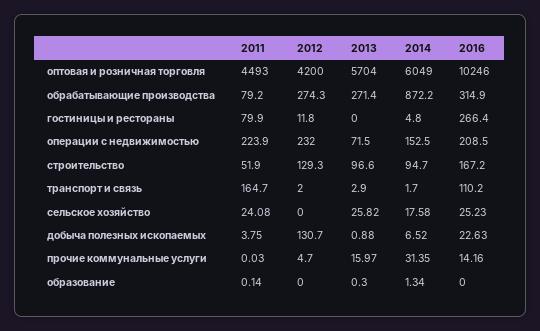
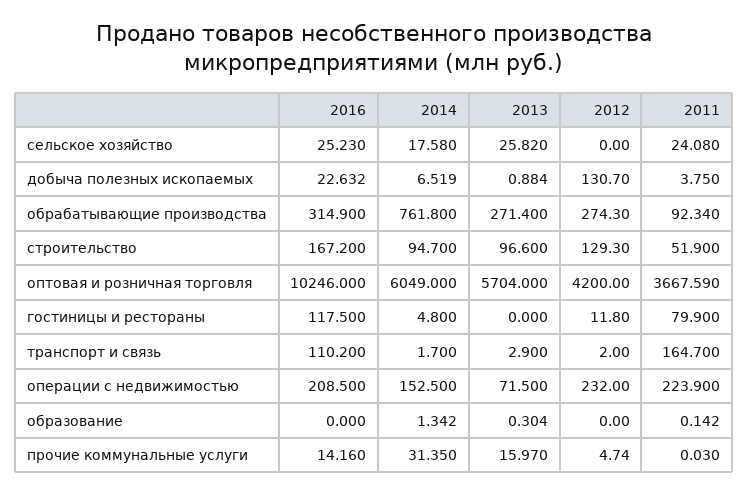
  {
    "2011": {
-     "оптовая и розничная торговля": 4493,
+     "оптовая и розничная торговля": 3667.59,
-     "обрабатывающие производства": 79.2,
+     "обрабатывающие производства": 92.34,
      "гостиницы и рестораны": 79.9,
      "операции с недвижимостью": 223.9,
      "строительство": 51.9,
      "транспорт и связь": 164.7,
      "сельское хозяйство": 24.08,
      "добыча полезных ископаемых": 3.75,
      "прочие коммунальные услуги": 0.03,
      "образование": 0.142
    },
    "2012": {
      "оптовая и розничная торговля": 4200,
      "обрабатывающие производства": 274.3,
      "гостиницы и рестораны": 11.8,
      "операции с недвижимостью": 232,
      "строительство": 129.3,
      "транспорт и связь": 2,
      "сельское хозяйство": 0,
      "добыча полезных ископаемых": 130.7,
      "прочие коммунальные услуги": 4.74,
      "образование": 0
    },
    "2013": {
      "оптовая и розничная торговля": 5704,
      "обрабатывающие производства": 271.4,
      "гостиницы и рестораны": 0,
      "операции с недвижимостью": 71.5,
      "строительство": 96.6,
      "транспорт и связь": 2.9,
      "сельское хозяйство": 25.82,
      "добыча полезных ископаемых": 0.884,
      "прочие коммунальные услуги": 15.97,
      "образование": 0.304
    },
    "2014": {
      "оптовая и розничная торговля": 6049,
-     "обрабатывающие производства": 872.2,
+     "обрабатывающие производства": 761.8,
      "гостиницы и рестораны": 4.8,
      "операции с недвижимостью": 152.5,
      "строительство": 94.7,
      "транспорт и связь": 1.7,
      "сельское хозяйство": 17.58,
      "добыча полезных ископаемых": 6.519,
      "прочие коммунальные услуги": 31.35,
      "образование": 1.342
    },
    "2016": {
      "оптовая и розничная торговля": 10246,
      "обрабатывающие производства": 314.9,
-     "гостиницы и рестораны": 266.4,
+     "гостиницы и рестораны": 117.5,
      "операции с недвижимостью": 208.5,
      "строительство": 167.2,
      "транспорт и связь": 110.2,
      "сельское хозяйство": 25.23,
      "добыча полезных ископаемых": 22.632,
      "прочие коммунальные услуги": 14.16,
      "образование": 0
    }
  }

